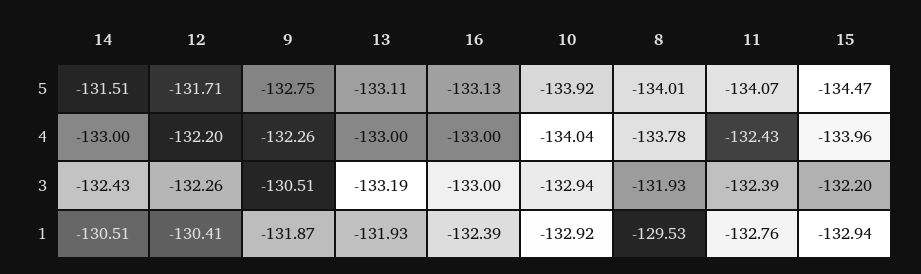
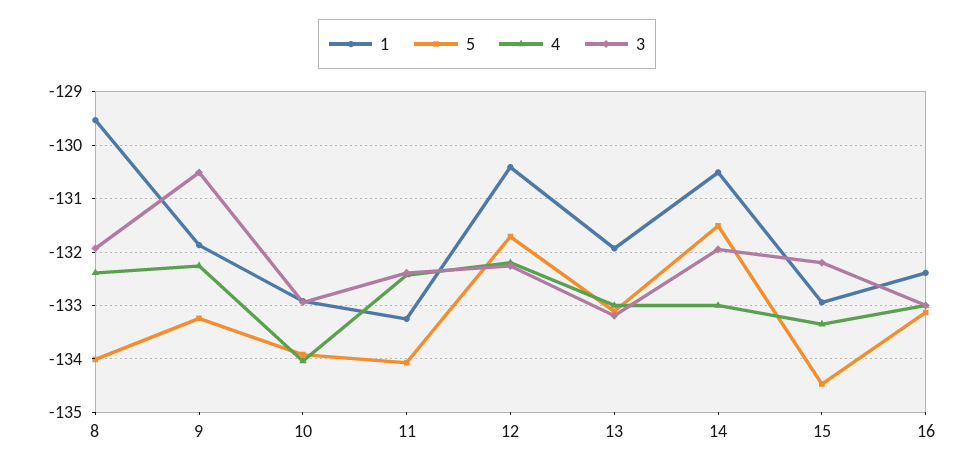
  {
    "5": {
      "14": -131.51,
      "12": -131.71,
-     "9": -132.75,
+     "9": -133.2,
      "13": -133.11,
      "16": -133.13,
      "10": -133.92,
      "8": -134.01,
      "11": -134.07,
      "15": -134.47
    },
    "4": {
      "14": -133,
      "12": -132.2,
      "9": -132.26,
      "13": -133,
      "16": -133,
      "10": -134.04,
-     "8": -133.78,
+     "8": -132.4,
      "11": -132.43,
-     "15": -133.96
+     "15": -133.4
    },
    "3": {
-     "14": -132.43,
+     "14": -132,
      "12": -132.26,
      "9": -130.51,
      "13": -133.19,
      "16": -133,
      "10": -132.94,
      "8": -131.93,
      "11": -132.39,
      "15": -132.2
    },
    "1": {
      "14": -130.51,
      "12": -130.41,
      "9": -131.87,
      "13": -131.93,
      "16": -132.39,
      "10": -132.92,
      "8": -129.53,
-     "11": -132.76,
+     "11": -133.2,
      "15": -132.94
    }
  }

